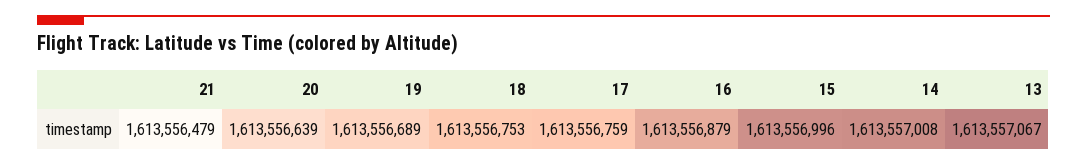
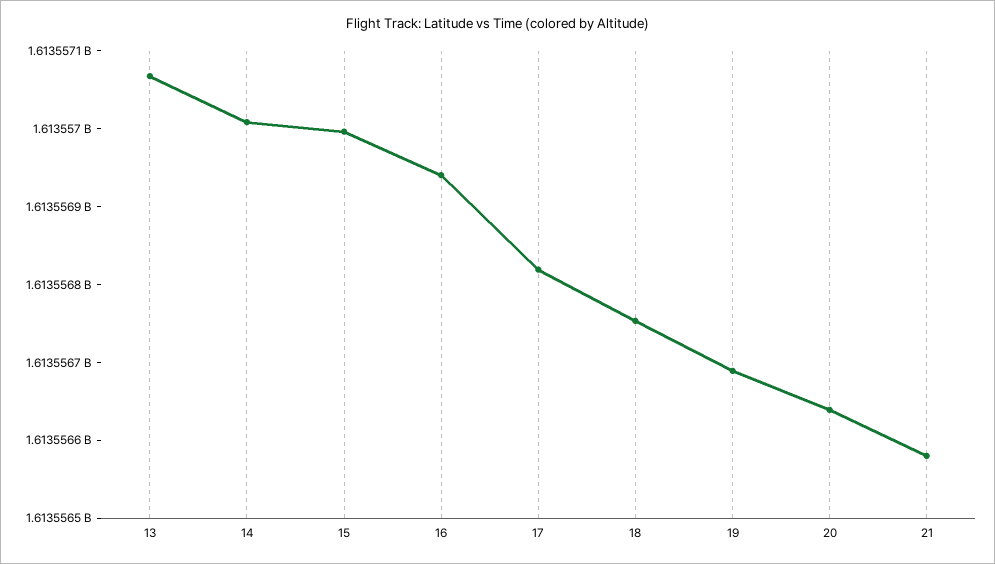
  {
-   "21": 1613556479,
+   "21": 1613556580,
    "20": 1613556639,
    "19": 1613556689,
    "18": 1613556753,
-   "17": 1613556759,
+   "17": 1613556820,
-   "16": 1613556879,
+   "16": 1613556940,
    "15": 1613556996,
    "14": 1613557008,
    "13": 1613557067
  }

